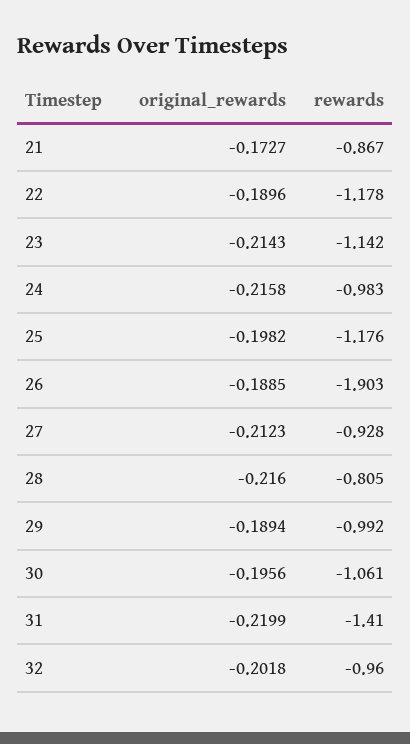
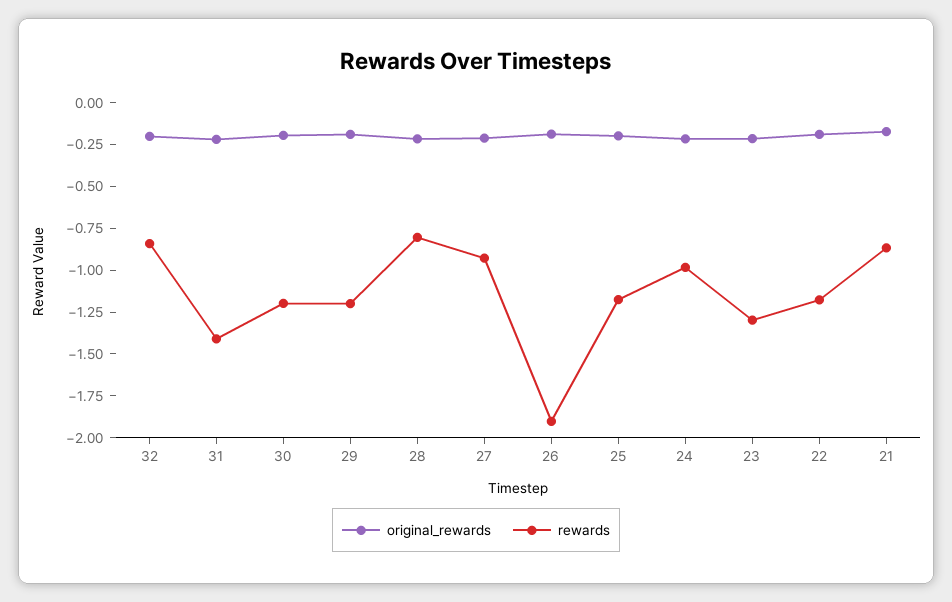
  {
    "original_rewards": {
      "21": -0.1727,
      "22": -0.1896,
      "23": -0.2143,
      "24": -0.2158,
      "25": -0.1982,
      "26": -0.1885,
      "27": -0.2123,
      "28": -0.216,
      "29": -0.1894,
      "30": -0.1956,
      "31": -0.2199,
      "32": -0.2018
    },
    "rewards": {
      "21": -0.867,
      "22": -1.178,
-     "23": -1.142,
+     "23": -1.3,
      "24": -0.983,
      "25": -1.176,
      "26": -1.903,
      "27": -0.928,
      "28": -0.805,
-     "29": -0.992,
+     "29": -1.2,
-     "30": -1.061,
+     "30": -1.2,
      "31": -1.41,
-     "32": -0.96
+     "32": -0.85
    }
  }

